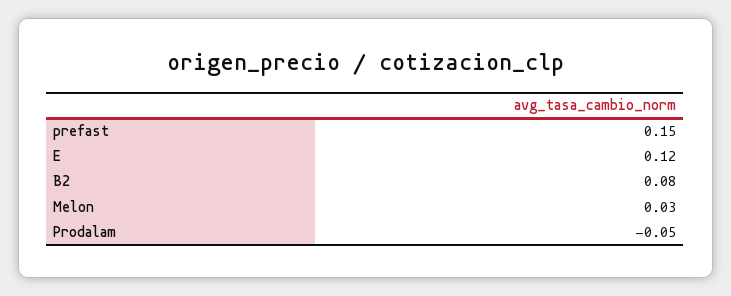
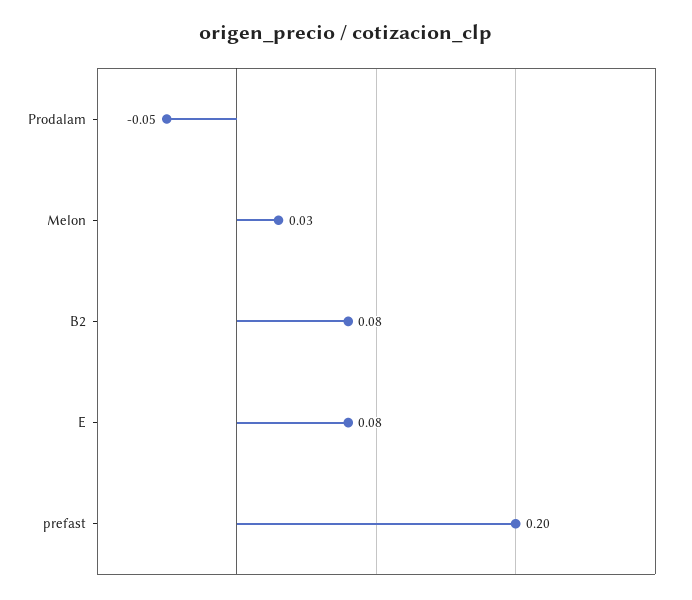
  {
-   "prefast": 0.15,
+   "prefast": 0.2,
-   "E": 0.12,
+   "E": 0.08,
    "B2": 0.08,
    "Melon": 0.03,
    "Prodalam": -0.05
  }

